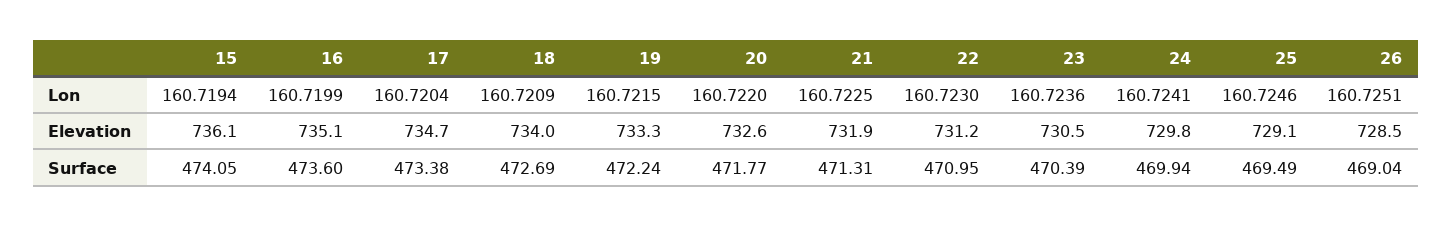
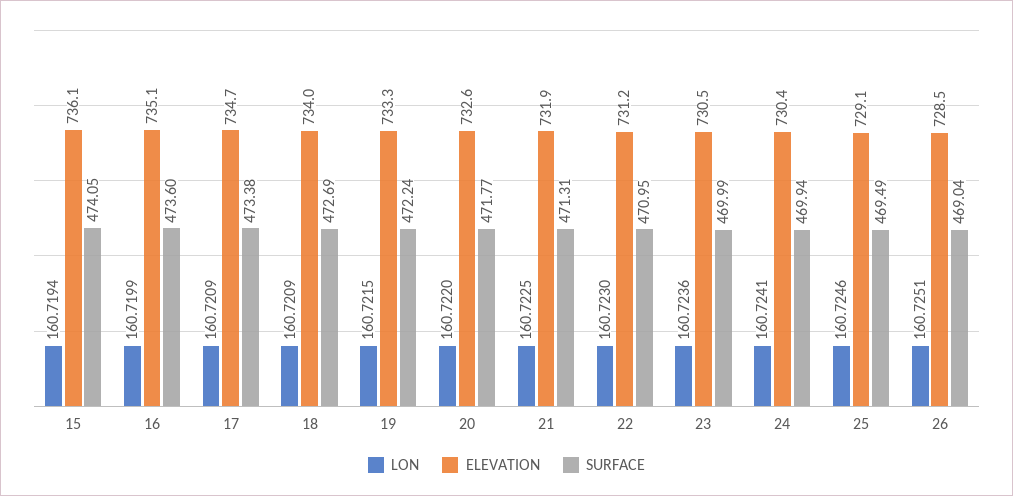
  {
    "Lon": {
      "15": 160.7194,
      "16": 160.7199,
-     "17": 160.7204,
+     "17": 160.7209,
      "18": 160.7209,
      "19": 160.7215,
      "20": 160.722,
      "21": 160.7225,
      "22": 160.723,
      "23": 160.7236,
      "24": 160.7241,
      "25": 160.7246,
      "26": 160.7251
    },
    "Elevation": {
      "15": 736.1,
      "16": 735.1,
      "17": 734.7,
      "18": 734,
      "19": 733.3,
      "20": 732.6,
      "21": 731.9,
      "22": 731.2,
      "23": 730.5,
-     "24": 729.8,
+     "24": 730.4,
      "25": 729.1,
      "26": 728.5
    },
    "Surface": {
      "15": 474.05,
      "16": 473.6,
      "17": 473.38,
      "18": 472.69,
      "19": 472.24,
      "20": 471.77,
      "21": 471.31,
      "22": 470.95,
-     "23": 470.39,
+     "23": 469.99,
      "24": 469.94,
      "25": 469.49,
      "26": 469.04
    }
  }

